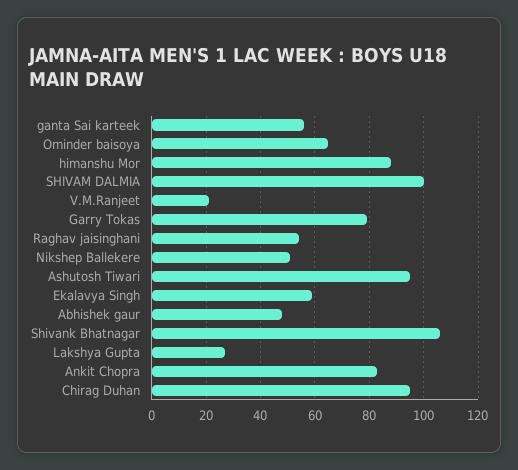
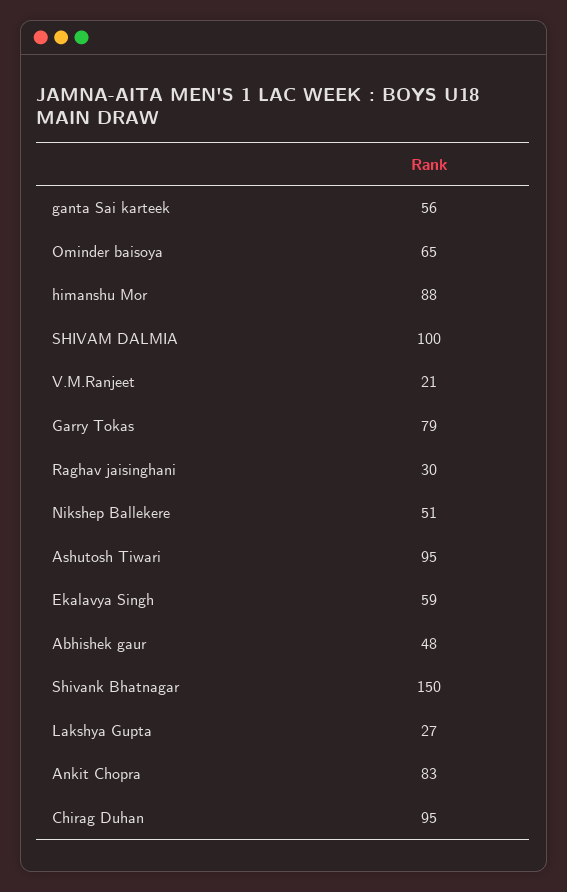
  {
    "ganta Sai karteek": 56,
    "Ominder baisoya": 65,
    "himanshu Mor": 88,
    "SHIVAM DALMIA": 100,
    "V.M.Ranjeet": 21,
    "Garry Tokas": 79,
-   "Raghav jaisinghani": 55,
+   "Raghav jaisinghani": 30,
    "Nikshep Ballekere": 51,
    "Ashutosh Tiwari": 95,
    "Ekalavya Singh": 59,
    "Abhishek gaur": 48,
-   "Shivank Bhatnagar": 105,
+   "Shivank Bhatnagar": 150,
    "Lakshya Gupta": 27,
    "Ankit Chopra": 83,
    "Chirag Duhan": 95
  }

